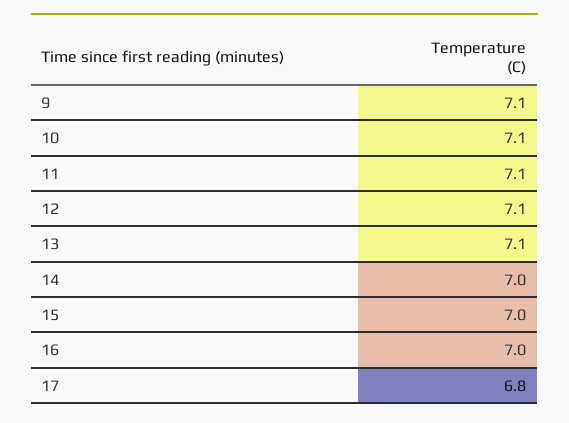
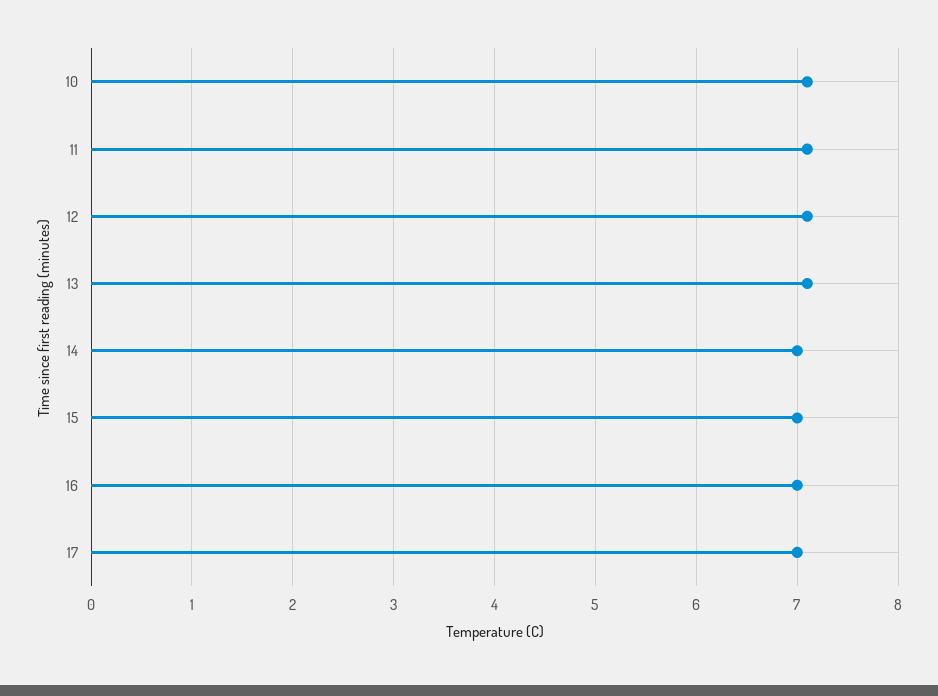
  {
-   "9": 7.1,
    "10": 7.1,
    "11": 7.1,
    "12": 7.1,
    "13": 7.1,
    "14": 7,
    "15": 7,
    "16": 7,
-   "17": 6.8
+   "17": 7
  }

